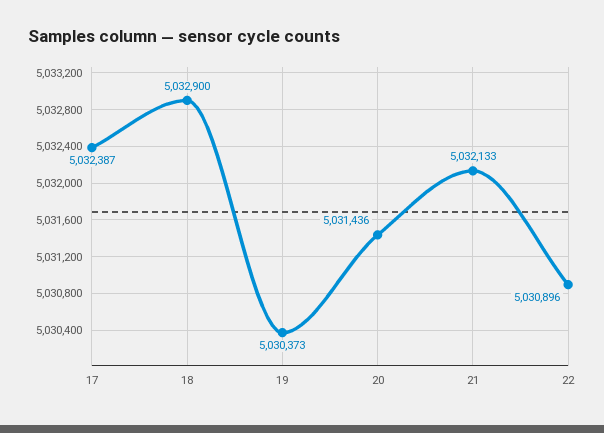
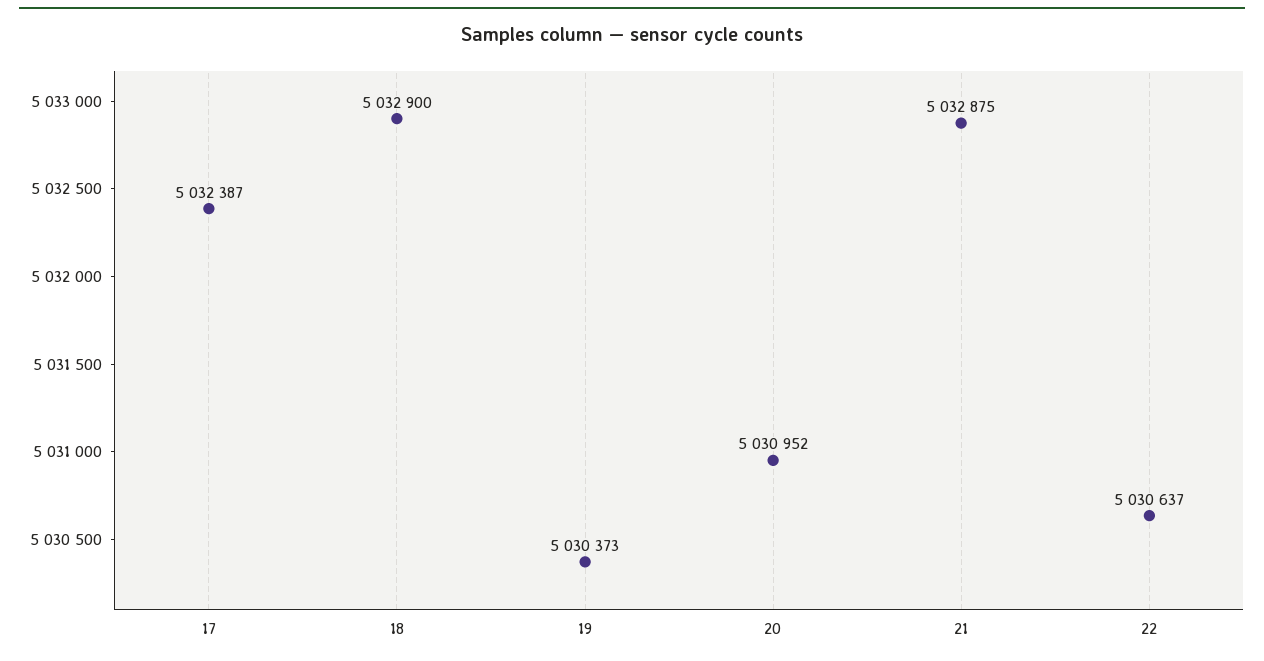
  {
    "17": 5032387,
    "18": 5032900,
    "19": 5030373,
-   "20": 5031436,
+   "20": 5030952,
-   "21": 5032133,
+   "21": 5032875,
-   "22": 5030896
+   "22": 5030637
  }

